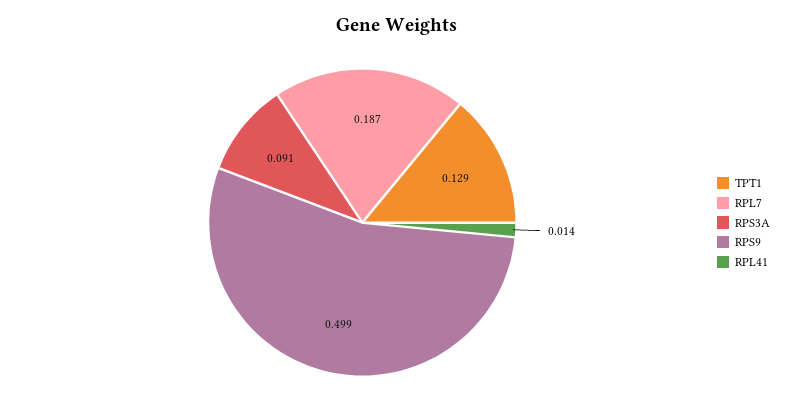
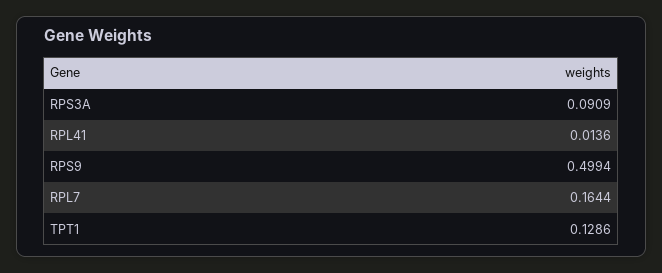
  {
    "TPT1": 0.1286,
-   "RPL7": 0.187,
+   "RPL7": 0.1644,
    "RPS3A": 0.0909,
    "RPS9": 0.4994,
    "RPL41": 0.0136
  }

